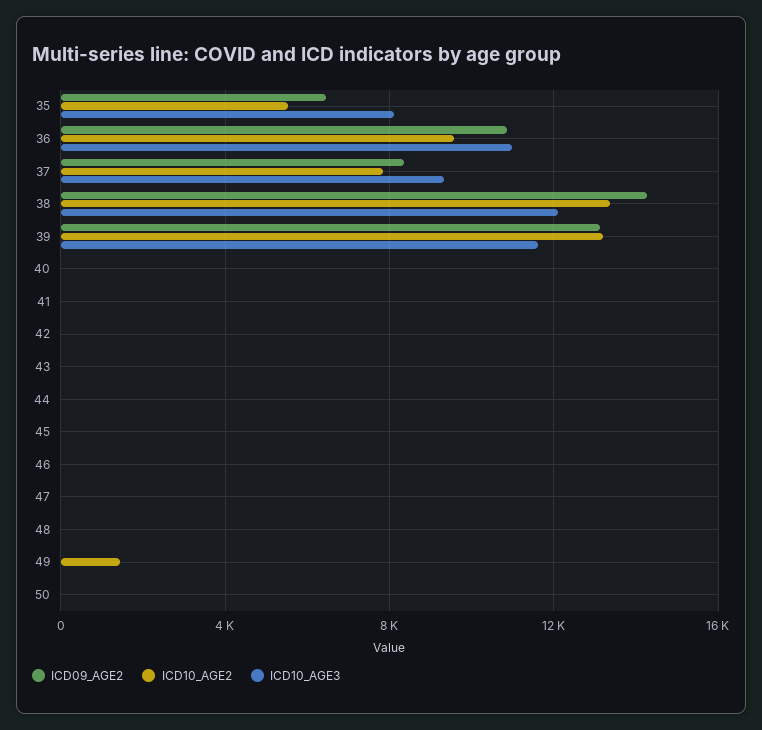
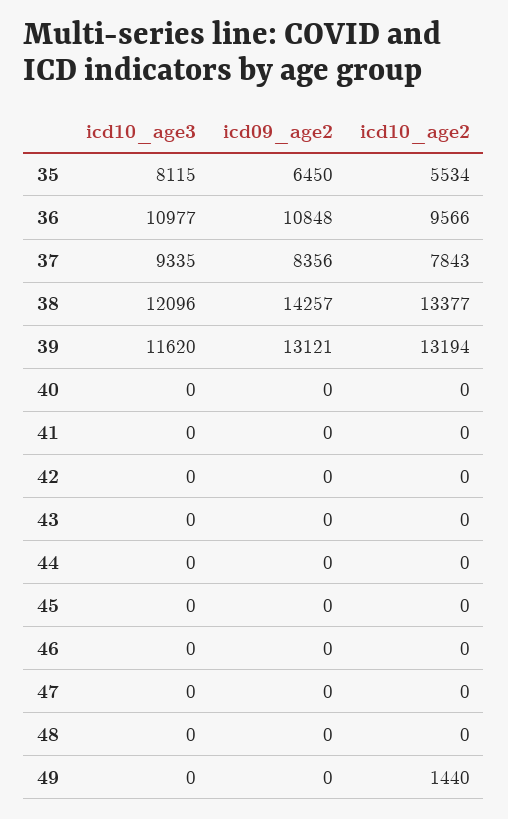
  {
    "ICD09_AGE2": {
      "35": 6450,
      "36": 10848,
      "37": 8356,
      "38": 14257,
      "39": 13121,
      "40": 0,
      "41": 0,
      "42": 0,
      "43": 0,
      "44": 0,
      "45": 0,
      "46": 0,
      "47": 0,
      "48": 0,
-     "49": 0,
+     "49": 0
-     "50": 0
    },
    "ICD10_AGE2": {
      "35": 5534,
      "36": 9566,
      "37": 7843,
      "38": 13377,
      "39": 13194,
      "40": 0,
      "41": 0,
      "42": 0,
      "43": 0,
      "44": 0,
      "45": 0,
      "46": 0,
      "47": 0,
      "48": 0,
-     "49": 1440,
+     "49": 1440
-     "50": 0
    },
    "ICD10_AGE3": {
      "35": 8115,
      "36": 10977,
      "37": 9335,
      "38": 12096,
      "39": 11620,
      "40": 0,
      "41": 0,
      "42": 0,
      "43": 0,
      "44": 0,
      "45": 0,
      "46": 0,
      "47": 0,
      "48": 0,
-     "49": 0,
+     "49": 0
-     "50": 0
    }
  }

